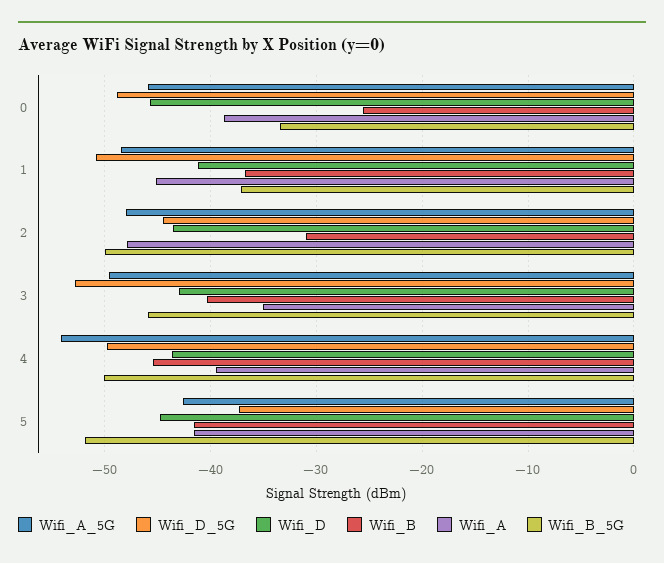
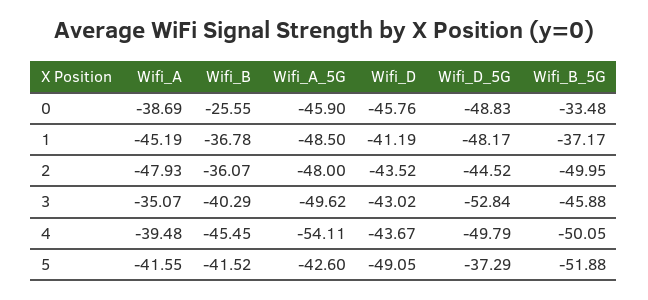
  {
    "Wifi_A_5G": {
      "0": -45.9,
      "1": -48.5,
      "2": -48,
      "3": -49.62,
      "4": -54.11,
      "5": -42.6
    },
    "Wifi_D_5G": {
      "0": -48.83,
-     "1": -51,
+     "1": -48.17,
      "2": -44.52,
      "3": -52.84,
      "4": -49.79,
      "5": -37.29
    },
    "Wifi_D": {
      "0": -45.76,
      "1": -41.19,
      "2": -43.52,
      "3": -43.02,
      "4": -43.67,
-     "5": -45
+     "5": -49.05
    },
    "Wifi_B": {
      "0": -25.55,
      "1": -36.78,
-     "2": -31,
+     "2": -36.07,
      "3": -40.29,
      "4": -45.45,
      "5": -41.52
    },
    "Wifi_A": {
      "0": -38.69,
      "1": -45.19,
      "2": -47.93,
      "3": -35.07,
      "4": -39.48,
      "5": -41.55
    },
    "Wifi_B_5G": {
      "0": -33.48,
      "1": -37.17,
      "2": -49.95,
      "3": -45.88,
      "4": -50.05,
      "5": -51.88
    }
  }

